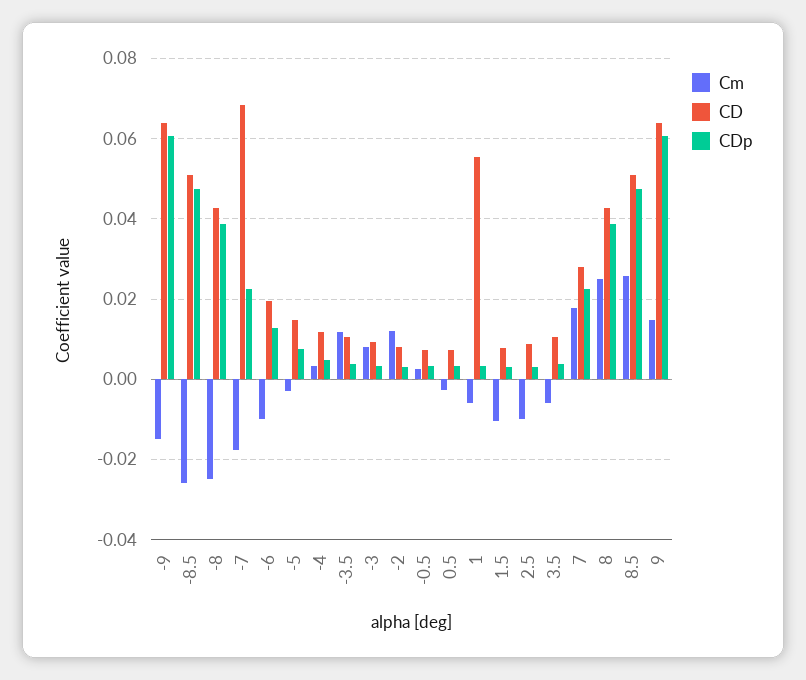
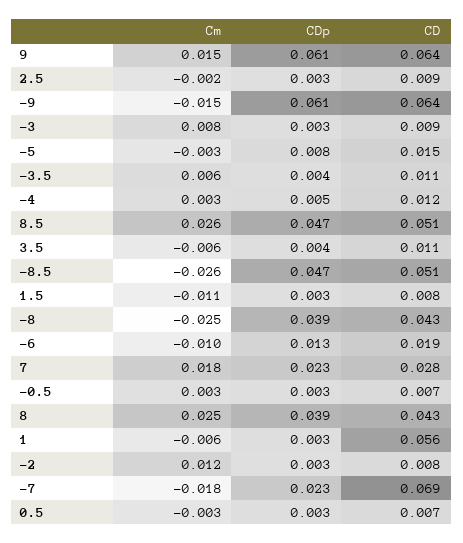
  {
    "Cm": {
      "-9": -0.015,
      "-8.5": -0.026,
      "-8": -0.025,
      "-7": -0.018,
      "-6": -0.01,
      "-5": -0.003,
      "-4": 0.003,
-     "-3.5": 0.012,
+     "-3.5": 0.006,
      "-3": 0.008,
      "-2": 0.012,
      "-0.5": 0.003,
      "0.5": -0.003,
      "1": -0.006,
      "1.5": -0.011,
-     "2.5": -0.01,
+     "2.5": -0.002,
      "3.5": -0.006,
      "7": 0.018,
      "8": 0.025,
      "8.5": 0.026,
      "9": 0.015
    },
    "CD": {
      "-9": 0.064,
      "-8.5": 0.051,
      "-8": 0.043,
      "-7": 0.069,
      "-6": 0.019,
      "-5": 0.015,
      "-4": 0.012,
      "-3.5": 0.011,
      "-3": 0.009,
      "-2": 0.008,
      "-0.5": 0.007,
      "0.5": 0.007,
      "1": 0.056,
      "1.5": 0.008,
      "2.5": 0.009,
      "3.5": 0.011,
      "7": 0.028,
      "8": 0.043,
      "8.5": 0.051,
      "9": 0.064
    },
    "CDp": {
      "-9": 0.061,
      "-8.5": 0.047,
      "-8": 0.039,
      "-7": 0.023,
      "-6": 0.013,
      "-5": 0.008,
      "-4": 0.005,
      "-3.5": 0.004,
      "-3": 0.003,
      "-2": 0.003,
      "-0.5": 0.003,
      "0.5": 0.003,
      "1": 0.003,
      "1.5": 0.003,
      "2.5": 0.003,
      "3.5": 0.004,
      "7": 0.023,
      "8": 0.039,
      "8.5": 0.047,
      "9": 0.061
    }
  }

